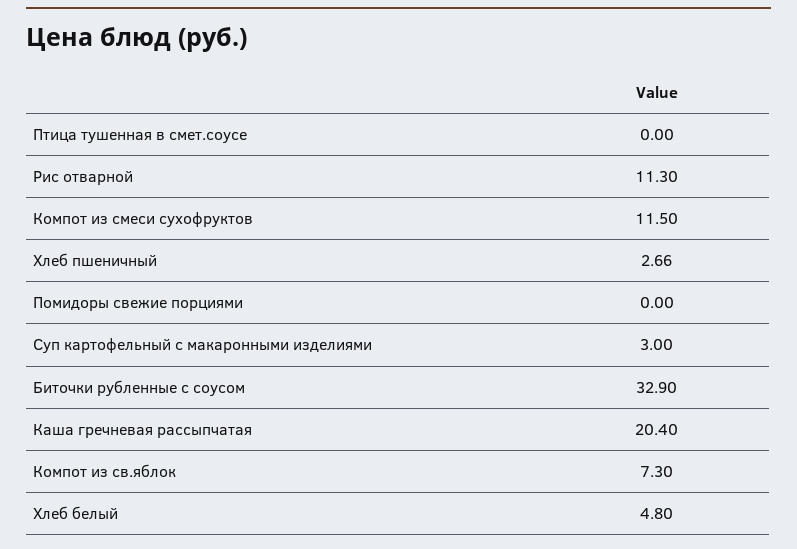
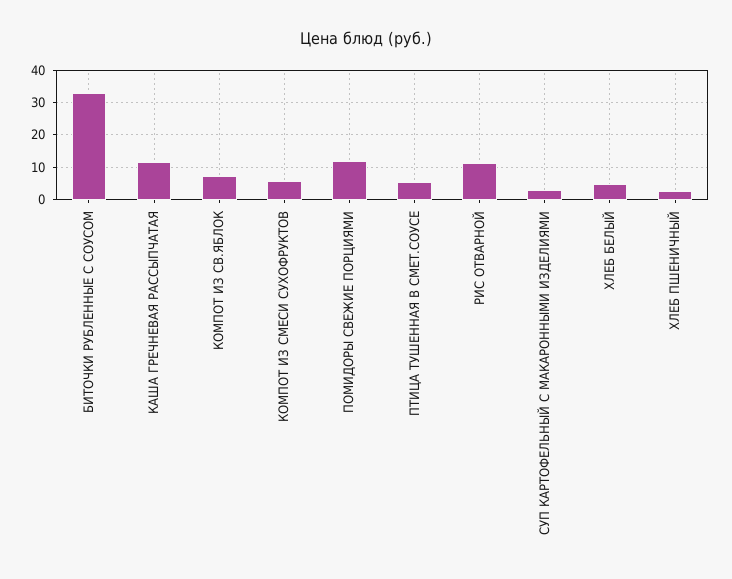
  {
-   "Птица тушенная в смет.соусе": 0,
+   "Птица тушенная в смет.соусе": 6,
    "Рис отварной": 11.3,
-   "Компот из смеси сухофруктов": 11.5,
+   "Компот из смеси сухофруктов": 6,
    "Хлеб пшеничный": 2.66,
-   "Помидоры свежие порциями": 0,
+   "Помидоры свежие порциями": 12,
    "Суп картофельный с макаронными изделиями": 3,
    "Биточки рубленные с соусом": 32.9,
-   "Каша гречневая рассыпчатая": 20.4,
+   "Каша гречневая рассыпчатая": 12,
    "Компот из св.яблок": 7.3,
    "Хлеб белый": 4.8
  }

